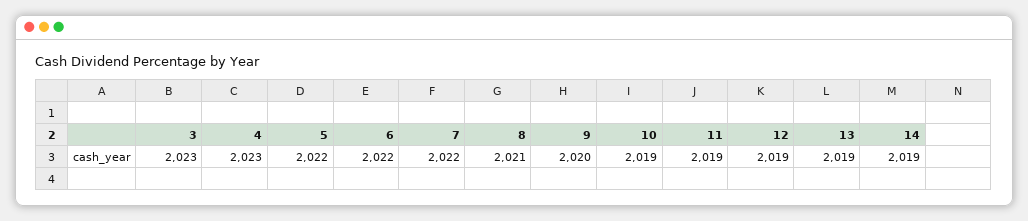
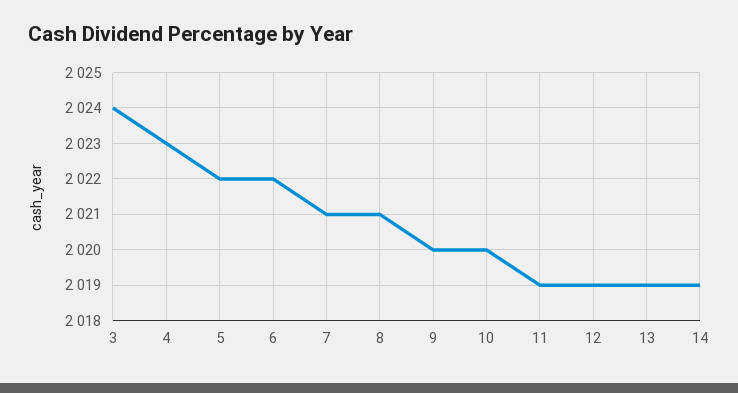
  {
-   "3": 2023,
+   "3": 2024,
    "4": 2023,
    "5": 2022,
    "6": 2022,
-   "7": 2022,
+   "7": 2021,
    "8": 2021,
    "9": 2020,
-   "10": 2019,
+   "10": 2020,
    "11": 2019,
    "12": 2019,
    "13": 2019,
    "14": 2019
  }

